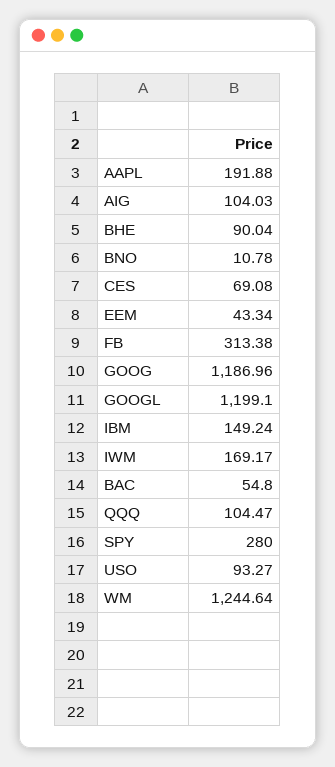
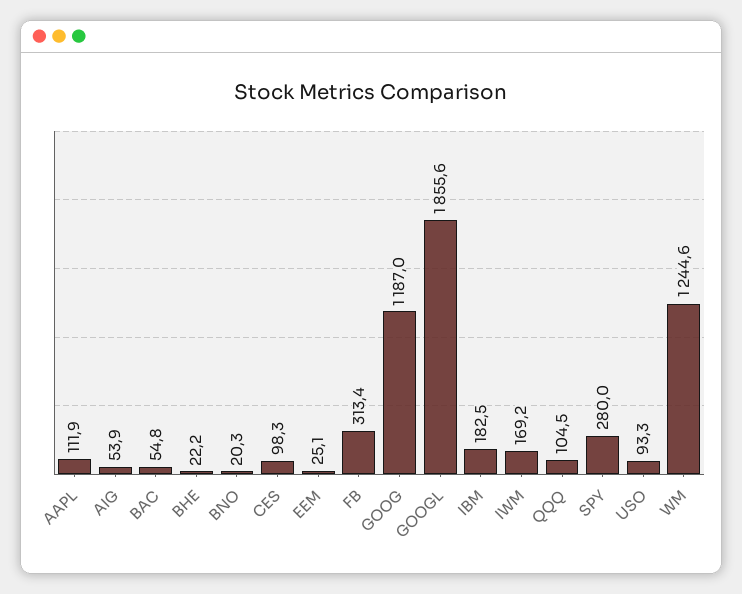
  {
-   "AAPL": 191.88,
+   "AAPL": 111.9,
-   "AIG": 104.03,
+   "AIG": 53.9,
-   "BHE": 90.04,
+   "BHE": 22.2,
-   "BNO": 10.78,
+   "BNO": 20.3,
-   "CES": 69.08,
+   "CES": 98.3,
-   "EEM": 43.34,
+   "EEM": 25.1,
    "FB": 313.38,
    "GOOG": 1186.96,
-   "GOOGL": 1199.1,
+   "GOOGL": 1855.6,
-   "IBM": 149.24,
+   "IBM": 182.5,
    "IWM": 169.17,
    "BAC": 54.8,
    "QQQ": 104.47,
    "SPY": 280,
    "USO": 93.27,
    "WM": 1244.64
  }

